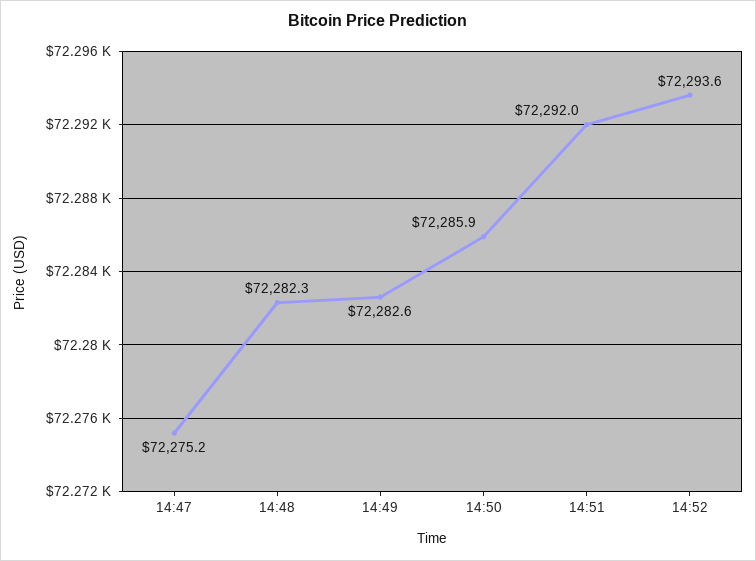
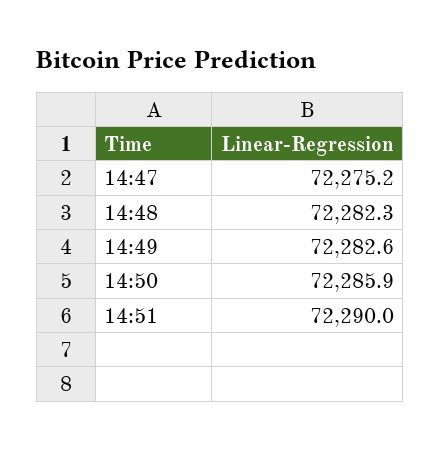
  {
    "14:47": 72275.2,
    "14:48": 72282.3,
    "14:49": 72282.6,
    "14:50": 72285.9,
-   "14:51": 72292,
+   "14:51": 72290
-   "14:52": 72293.6
  }

